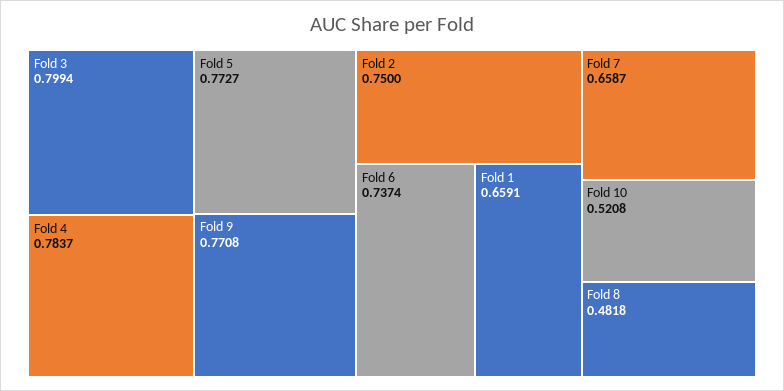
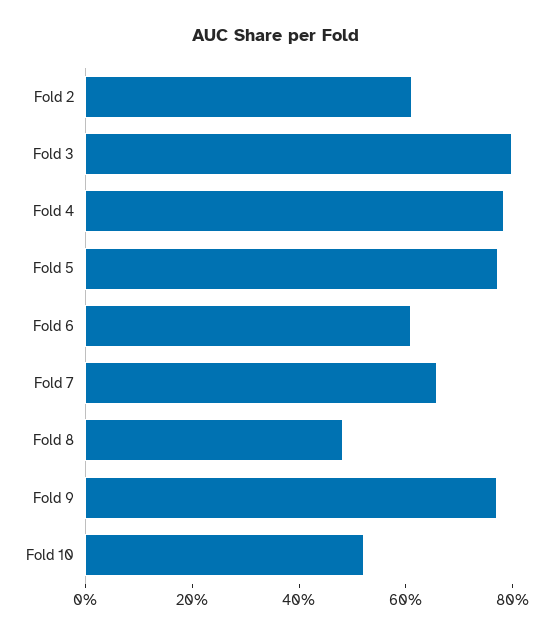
  {
    "Fold 3": 0.7994,
    "Fold 4": 0.7837,
    "Fold 5": 0.7727,
    "Fold 9": 0.7708,
-   "Fold 2": 0.75,
+   "Fold 2": 0.6,
-   "Fold 6": 0.7374,
+   "Fold 6": 0.6,
-   "Fold 1": 0.6591,
    "Fold 7": 0.6587,
    "Fold 10": 0.5208,
    "Fold 8": 0.4818
  }

